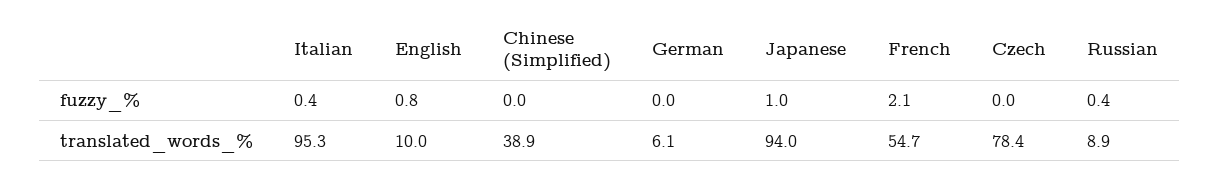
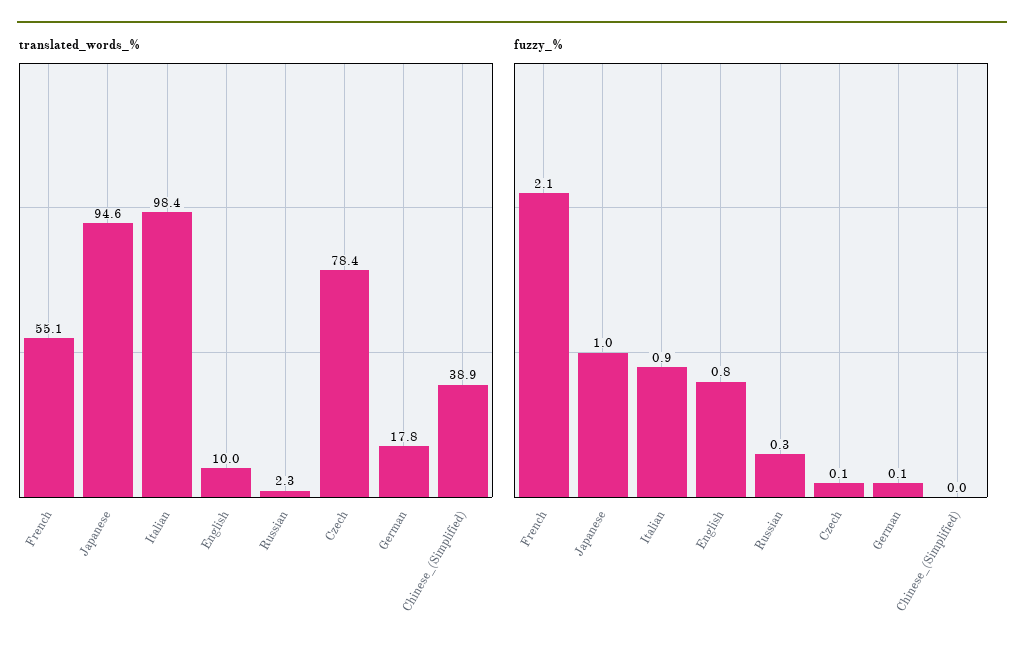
  {
    "fuzzy_%": {
-     "Italian": 0.4,
+     "Italian": 0.9,
      "English": 0.8,
      "Chinese (Simplified)": 0,
-     "German": 0,
+     "German": 0.1,
      "Japanese": 1,
      "French": 2.1,
-     "Czech": 0,
+     "Czech": 0.1,
-     "Russian": 0.4
+     "Russian": 0.3
    },
    "translated_words_%": {
-     "Italian": 95.3,
+     "Italian": 98.4,
      "English": 10,
      "Chinese (Simplified)": 38.9,
-     "German": 6.1,
+     "German": 17.8,
-     "Japanese": 94,
+     "Japanese": 94.6,
-     "French": 54.7,
+     "French": 55.1,
      "Czech": 78.4,
-     "Russian": 8.9
+     "Russian": 2.3
    }
  }

